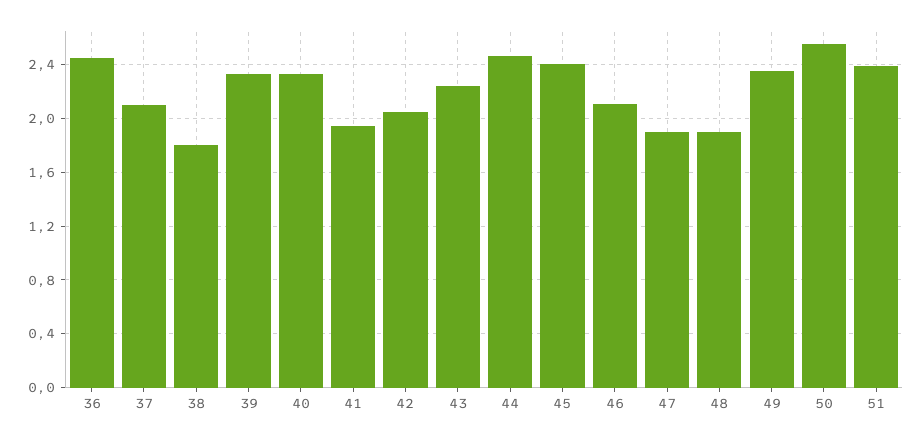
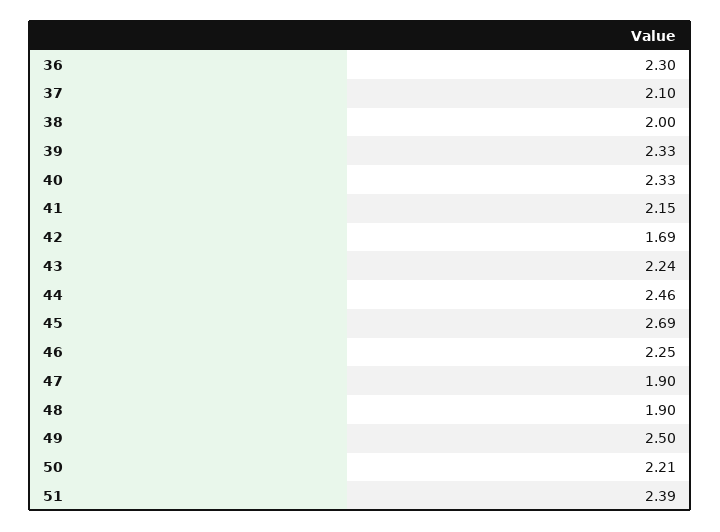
  {
-   "36": 2.45,
+   "36": 2.3,
    "37": 2.1,
-   "38": 1.8,
+   "38": 2,
    "39": 2.33,
    "40": 2.33,
-   "41": 1.95,
+   "41": 2.15,
-   "42": 2.05,
+   "42": 1.69,
    "43": 2.24,
    "44": 2.46,
-   "45": 2.4,
+   "45": 2.69,
-   "46": 2.1,
+   "46": 2.25,
    "47": 1.9,
    "48": 1.9,
-   "49": 2.35,
+   "49": 2.5,
-   "50": 2.55,
+   "50": 2.21,
    "51": 2.39
  }

